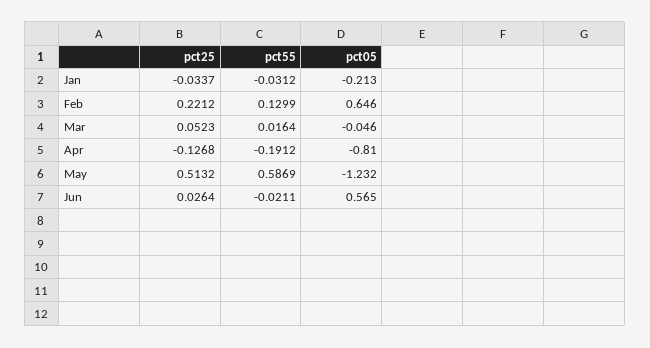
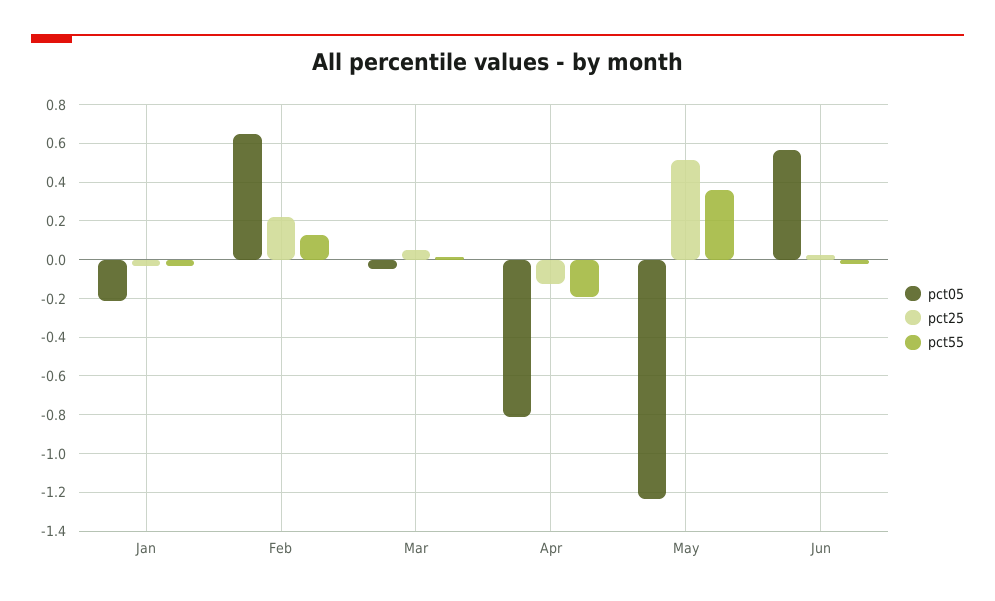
  {
    "pct25": {
      "Jan": -0.0337,
      "Feb": 0.2212,
      "Mar": 0.0523,
      "Apr": -0.1268,
      "May": 0.5132,
      "Jun": 0.0264
    },
    "pct55": {
      "Jan": -0.0312,
      "Feb": 0.1299,
      "Mar": 0.0164,
      "Apr": -0.1912,
-     "May": 0.5869,
+     "May": 0.35,
      "Jun": -0.0211
    },
    "pct05": {
      "Jan": -0.213,
      "Feb": 0.646,
      "Mar": -0.046,
      "Apr": -0.81,
      "May": -1.232,
      "Jun": 0.565
    }
  }

